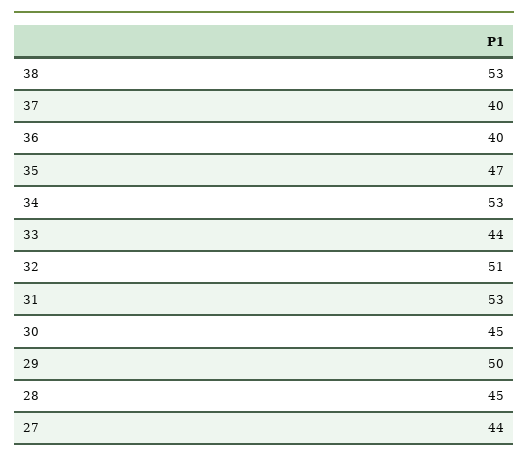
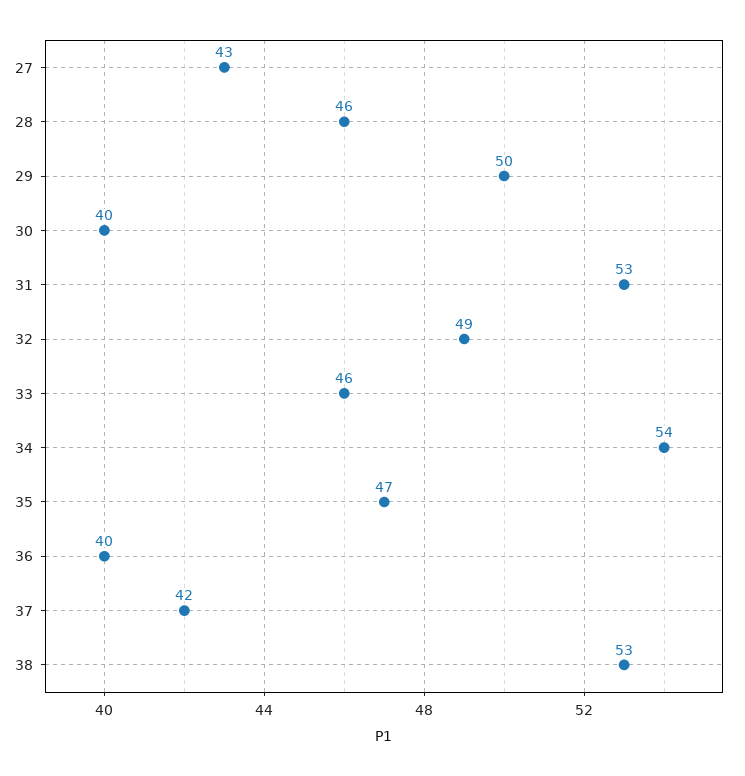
  {
    "38": 53,
-   "37": 40,
+   "37": 42,
    "36": 40,
    "35": 47,
-   "34": 53,
+   "34": 54,
-   "33": 44,
+   "33": 46,
-   "32": 51,
+   "32": 49,
    "31": 53,
-   "30": 45,
+   "30": 40,
    "29": 50,
-   "28": 45,
+   "28": 46,
-   "27": 44
+   "27": 43
  }

